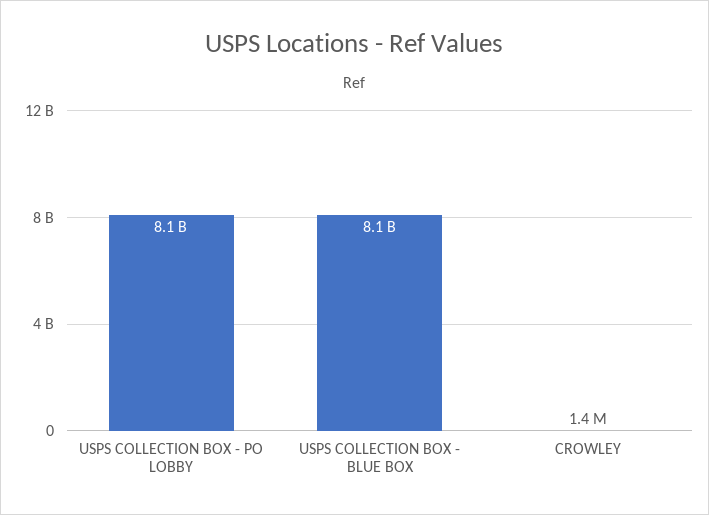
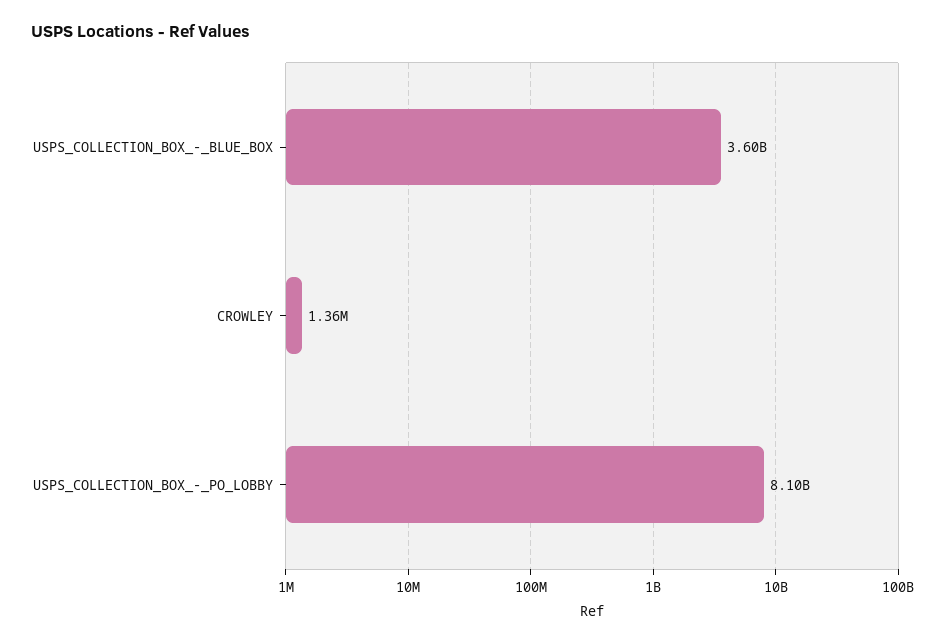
  {
    "USPS COLLECTION BOX - PO LOBBY": 8100000000,
-   "USPS COLLECTION BOX - BLUE BOX": 8100000000,
+   "USPS COLLECTION BOX - BLUE BOX": 3600000000,
    "CROWLEY": 1360000
  }

